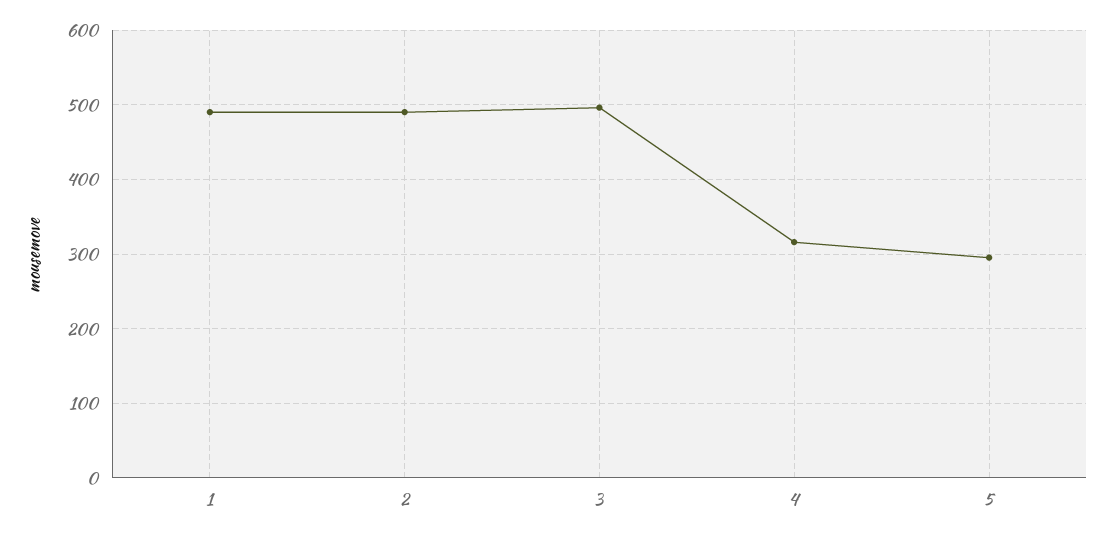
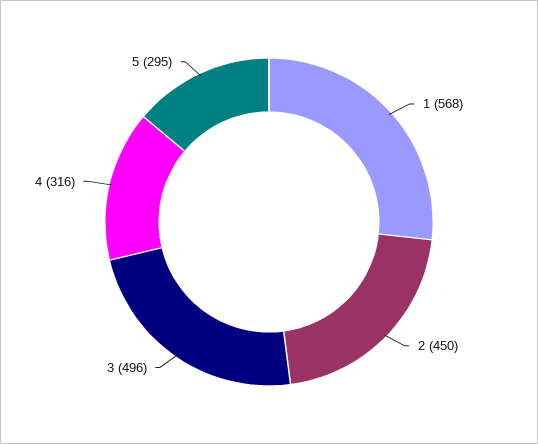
  {
-   "1": 490,
+   "1": 568,
-   "2": 490,
+   "2": 450,
    "3": 496,
    "4": 316,
    "5": 295
  }

